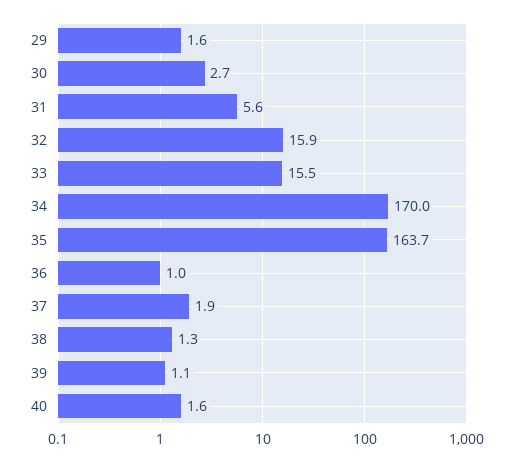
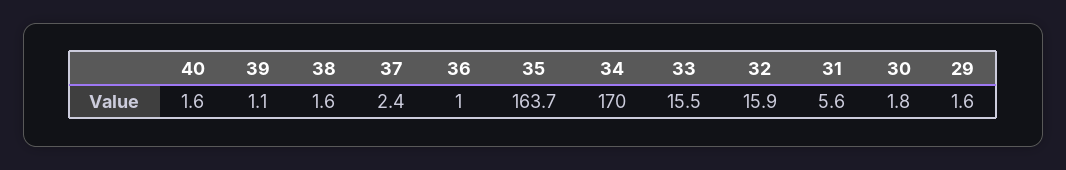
  {
    "29": 1.6,
-   "30": 2.7,
+   "30": 1.8,
    "31": 5.6,
    "32": 15.9,
    "33": 15.5,
    "34": 170,
    "35": 163.7,
    "36": 1,
-   "37": 1.9,
+   "37": 2.4,
-   "38": 1.3,
+   "38": 1.6,
    "39": 1.1,
    "40": 1.6
  }

